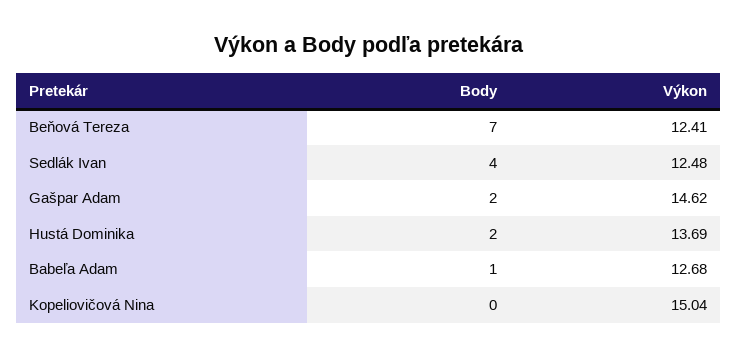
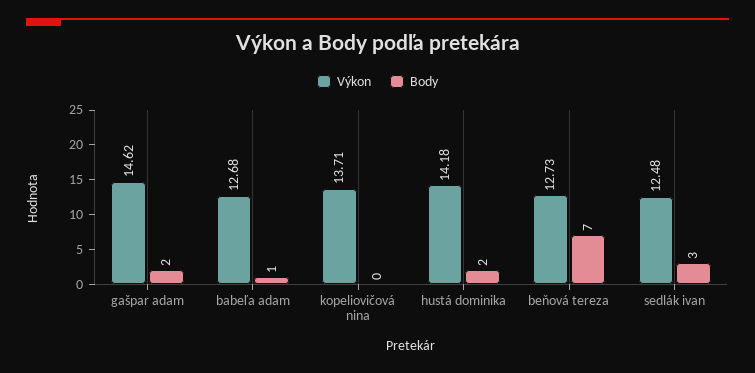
  {
    "Body": {
      "Beňová Tereza": 7,
-     "Sedlák Ivan": 4,
+     "Sedlák Ivan": 3,
      "Gašpar Adam": 2,
      "Hustá Dominika": 2,
      "Babeľa Adam": 1,
      "Kopeliovičová Nina": 0
    },
    "Výkon": {
-     "Beňová Tereza": 12.41,
+     "Beňová Tereza": 12.73,
      "Sedlák Ivan": 12.48,
      "Gašpar Adam": 14.62,
-     "Hustá Dominika": 13.69,
+     "Hustá Dominika": 14.18,
      "Babeľa Adam": 12.68,
-     "Kopeliovičová Nina": 15.04
+     "Kopeliovičová Nina": 13.71
    }
  }

